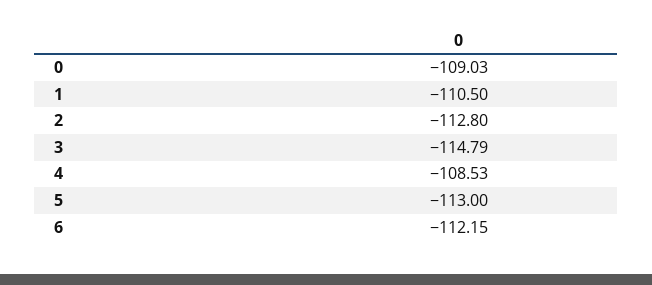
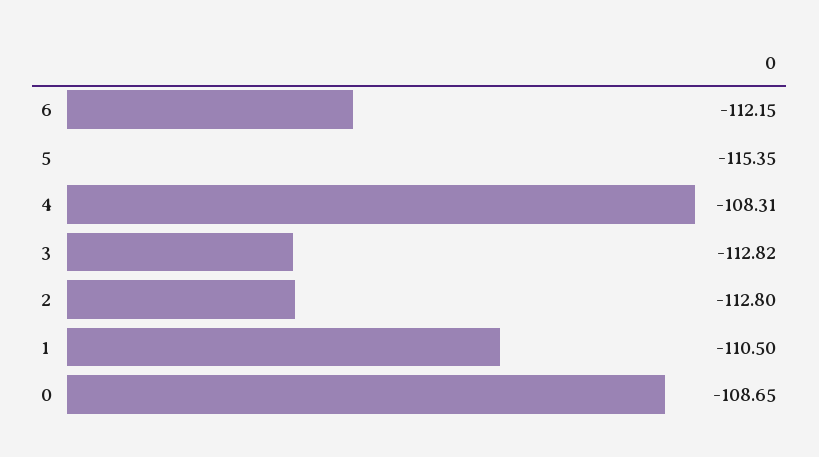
  {
-   "0": -109.03,
+   "0": -108.65,
    "1": -110.5,
    "2": -112.8,
-   "3": -114.79,
+   "3": -112.82,
-   "4": -108.53,
+   "4": -108.31,
-   "5": -113,
+   "5": -115.35,
    "6": -112.15
  }

